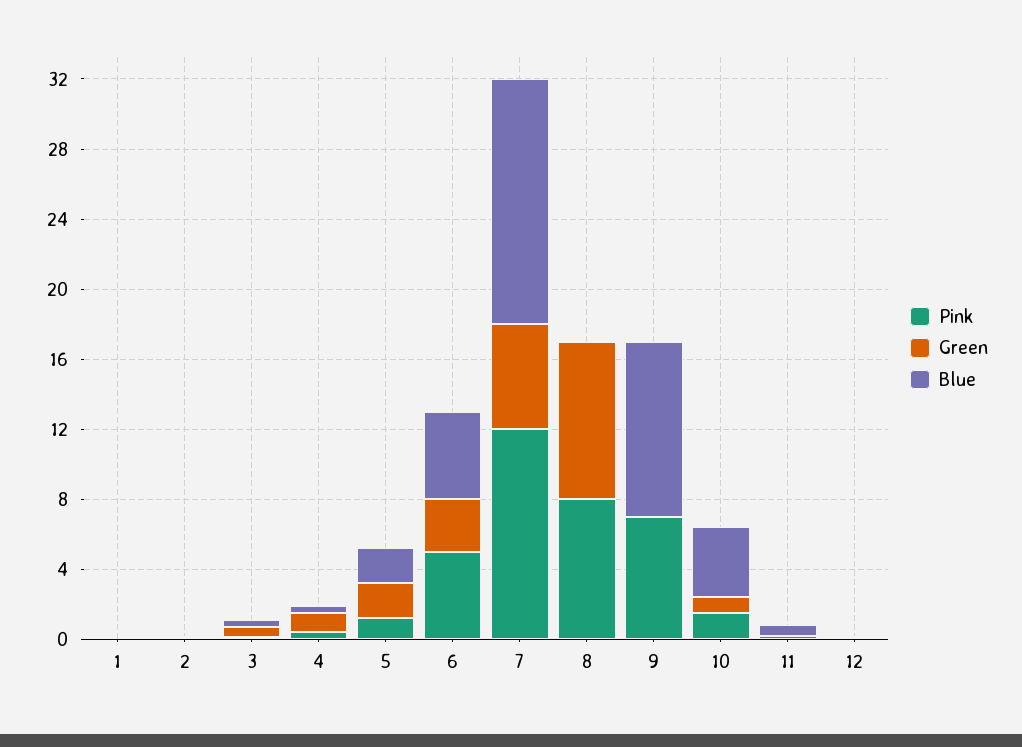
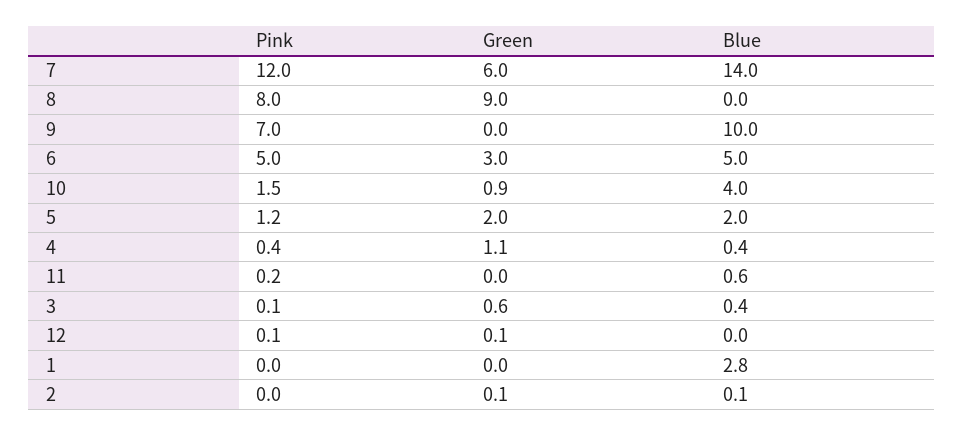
  {
    "Pink": {
      "1": 0,
      "2": 0,
      "3": 0.1,
      "4": 0.4,
      "5": 1.2,
      "6": 5,
      "7": 12,
      "8": 8,
      "9": 7,
      "10": 1.5,
      "11": 0.2,
      "12": 0.1
    },
    "Green": {
      "1": 0,
      "2": 0.1,
      "3": 0.6,
      "4": 1.1,
      "5": 2,
      "6": 3,
      "7": 6,
      "8": 9,
      "9": 0,
      "10": 0.9,
      "11": 0,
      "12": 0.1
    },
    "Blue": {
-     "1": 0,
+     "1": 2.8,
      "2": 0.1,
      "3": 0.4,
      "4": 0.4,
      "5": 2,
      "6": 5,
      "7": 14,
      "8": 0,
      "9": 10,
      "10": 4,
      "11": 0.6,
      "12": 0
    }
  }

